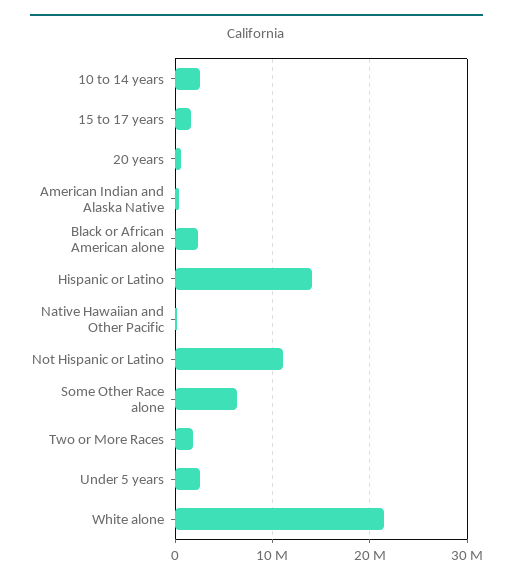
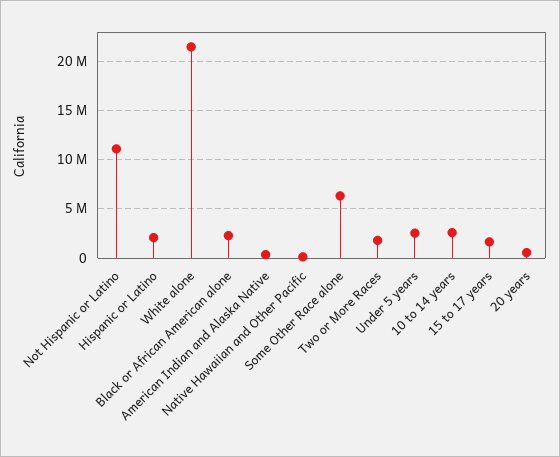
  {
    "10 to 14 years": 3000000,
    "15 to 17 years": 2000000,
    "20 years": 1000000,
    "American Indian and Alaska Native": 0,
    "Black or African American alone": 2000000,
-   "Hispanic or Latino": 14000000,
+   "Hispanic or Latino": 2000000,
    "Native Hawaiian and Other Pacific": 0,
    "Not Hispanic or Latino": 11000000,
    "Some Other Race alone": 6000000,
    "Two or More Races": 2000000,
    "Under 5 years": 3000000,
    "White alone": 21000000
  }

